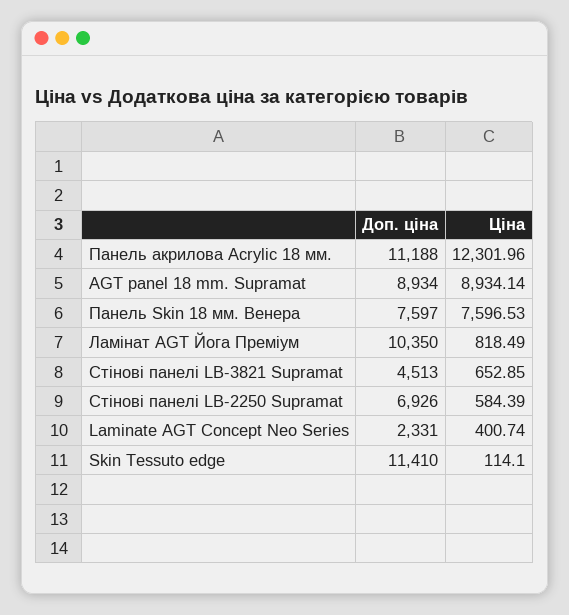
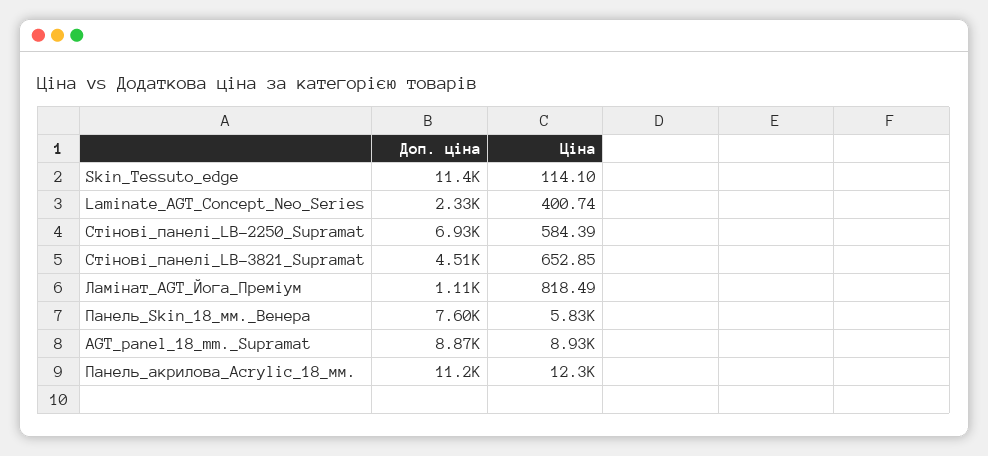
  {
    "Доп. ціна": {
      "Панель акрилова Acrylic 18 мм.": 11188,
-     "AGT panel 18 mm. Supramat": 8934,
+     "AGT panel 18 mm. Supramat": 8870,
      "Панель Skin 18 мм. Венера": 7597,
-     "Ламінат AGT Йога Преміум": 10350,
+     "Ламінат AGT Йога Преміум": 1110,
      "Стінові панелі LB-3821 Supramat": 4513,
      "Стінові панелі LB-2250 Supramat": 6926,
      "Laminate AGT Concept Neo Series": 2331,
      "Skin Tessuto edge": 11410
    },
    "Ціна": {
      "Панель акрилова Acrylic 18 мм.": 12301.96,
      "AGT panel 18 mm. Supramat": 8934.14,
-     "Панель Skin 18 мм. Венера": 7596.53,
+     "Панель Skin 18 мм. Венера": 5830,
      "Ламінат AGT Йога Преміум": 818.49,
      "Стінові панелі LB-3821 Supramat": 652.85,
      "Стінові панелі LB-2250 Supramat": 584.39,
      "Laminate AGT Concept Neo Series": 400.74,
      "Skin Tessuto edge": 114.1
    }
  }

